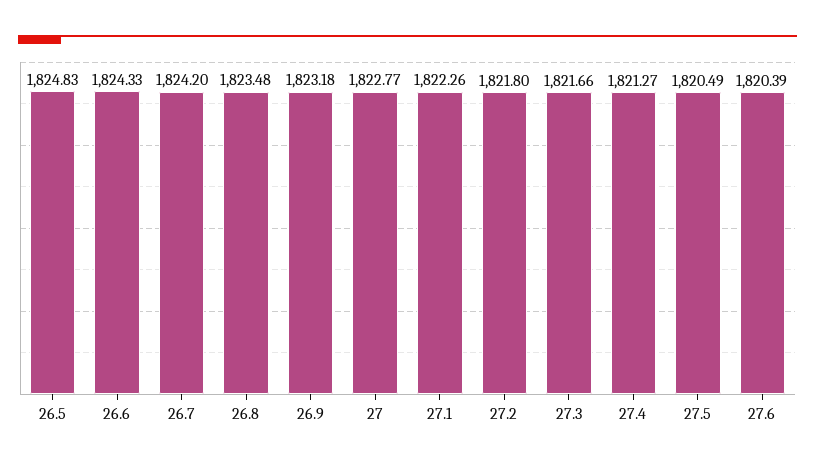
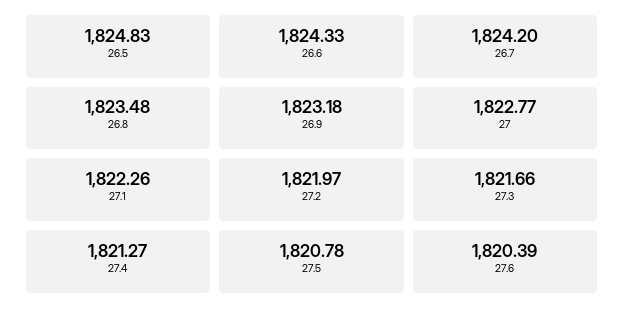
  {
    "26.5": 1824.83,
    "26.6": 1824.33,
    "26.7": 1824.2,
    "26.8": 1823.48,
    "26.9": 1823.18,
    "27": 1822.77,
    "27.1": 1822.26,
-   "27.2": 1821.8,
+   "27.2": 1821.97,
    "27.3": 1821.66,
    "27.4": 1821.27,
-   "27.5": 1820.49,
+   "27.5": 1820.78,
    "27.6": 1820.39
  }

